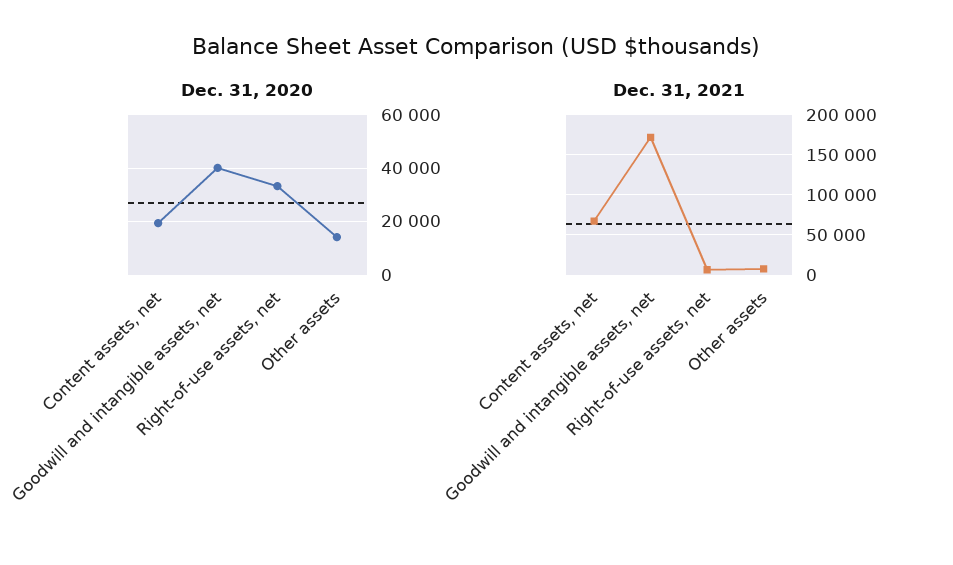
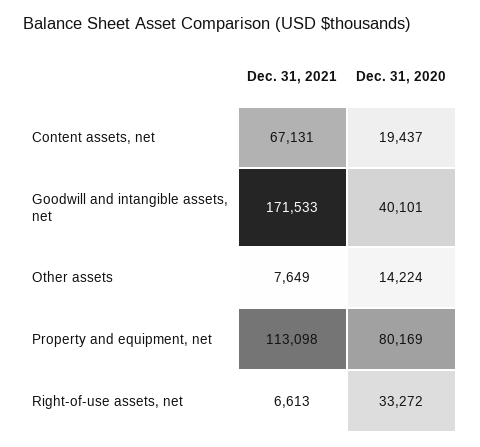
  {
    "Dec. 31, 2020": {
      "Content assets, net": 19437,
      "Goodwill and intangible assets, net": 40101,
      "Right-of-use assets, net": 33272,
-     "Other assets": 14224
+     "Other assets": 14224,
+     "Property and equipment, net": 80169
    },
    "Dec. 31, 2021": {
      "Content assets, net": 67131,
      "Goodwill and intangible assets, net": 171533,
      "Right-of-use assets, net": 6613,
-     "Other assets": 7649
+     "Other assets": 7649,
+     "Property and equipment, net": 113098
    }
  }

